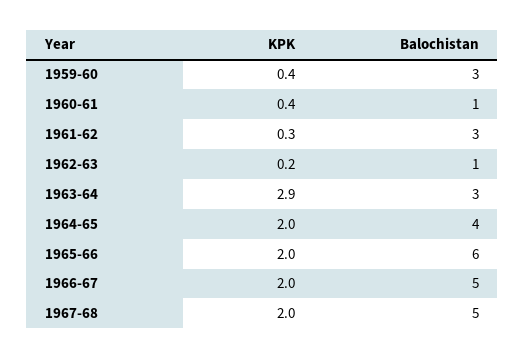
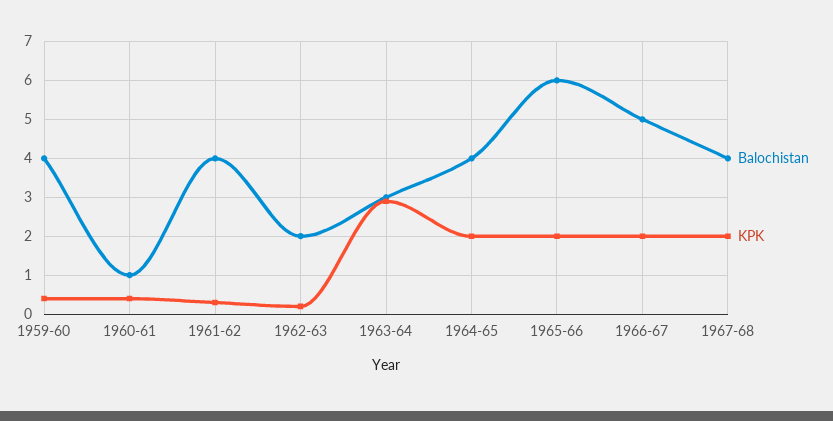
  {
    "KPK": {
      "1959-60": 0.4,
      "1960-61": 0.4,
      "1961-62": 0.3,
      "1962-63": 0.2,
      "1963-64": 2.9,
      "1964-65": 2,
      "1965-66": 2,
      "1966-67": 2,
      "1967-68": 2
    },
    "Balochistan": {
-     "1959-60": 3,
+     "1959-60": 4,
      "1960-61": 1,
-     "1961-62": 3,
+     "1961-62": 4,
-     "1962-63": 1,
+     "1962-63": 2,
      "1963-64": 3,
      "1964-65": 4,
      "1965-66": 6,
      "1966-67": 5,
-     "1967-68": 5
+     "1967-68": 4
    }
  }

